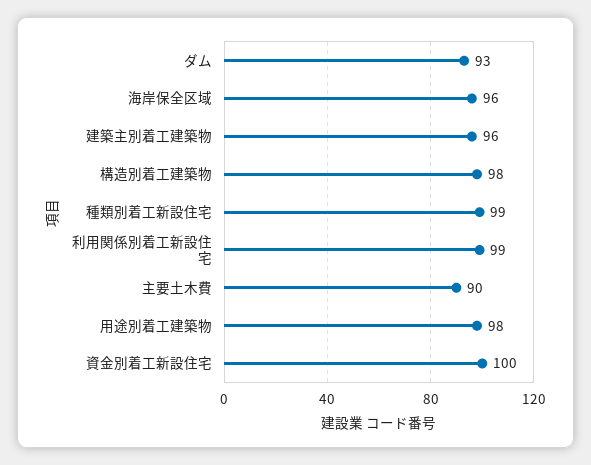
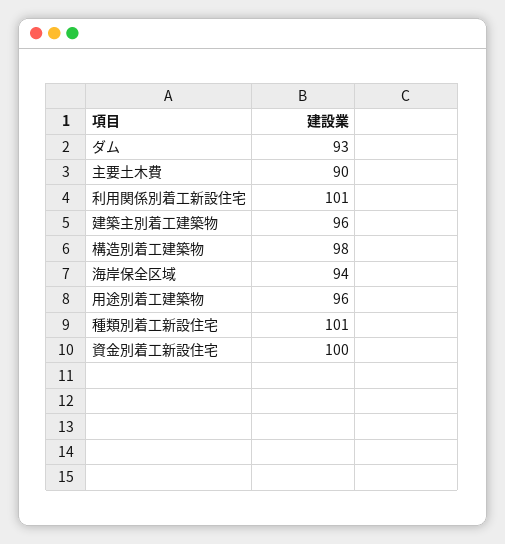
  {
    "ダム": 93,
-   "海岸保全区域": 96,
+   "海岸保全区域": 94,
    "建築主別着工建築物": 96,
    "構造別着工建築物": 98,
-   "種類別着工新設住宅": 99,
+   "種類別着工新設住宅": 101,
-   "利用関係別着工新設住宅": 99,
+   "利用関係別着工新設住宅": 101,
    "主要土木費": 90,
-   "用途別着工建築物": 98,
+   "用途別着工建築物": 96,
    "資金別着工新設住宅": 100
  }

